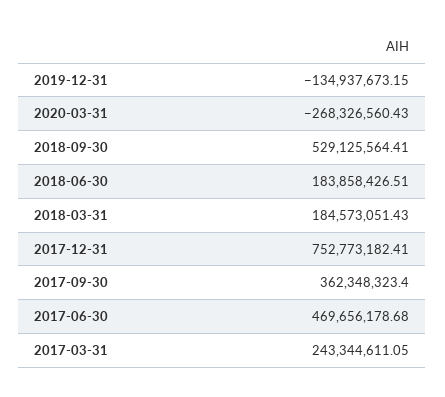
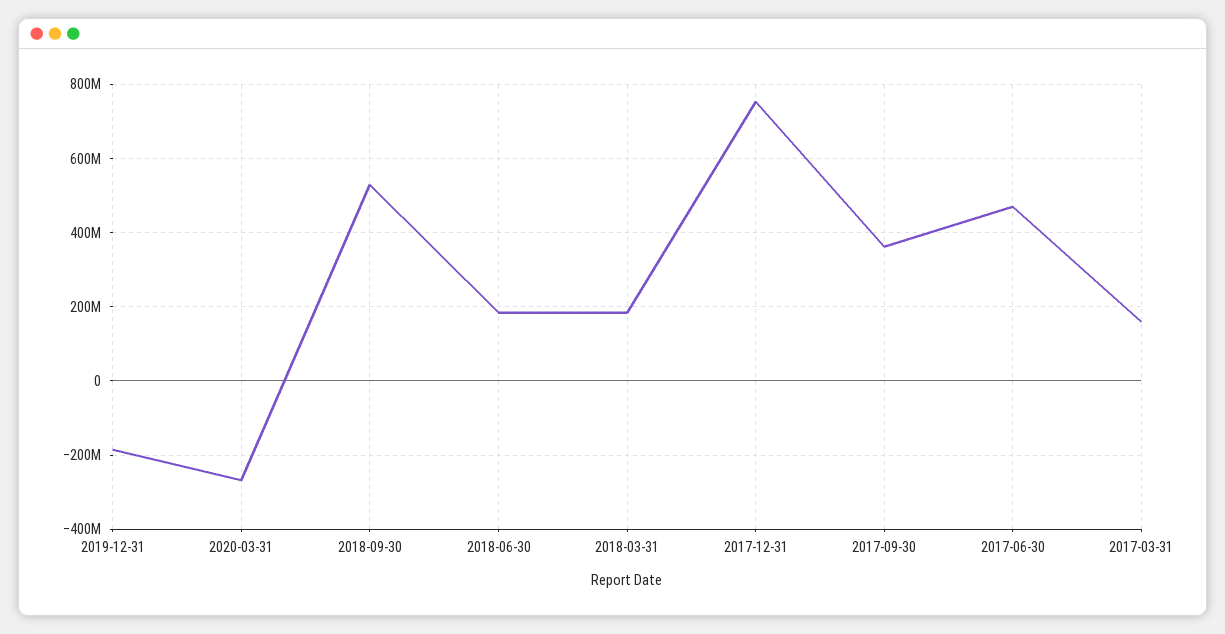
  {
-   "2019-12-31": -134937673.15,
+   "2019-12-31": -180000000,
    "2020-03-31": -268326560.43,
    "2018-09-30": 529125564.41,
    "2018-06-30": 183858426.51,
    "2018-03-31": 184573051.43,
    "2017-12-31": 752773182.41,
    "2017-09-30": 362348323.4,
    "2017-06-30": 469656178.68,
-   "2017-03-31": 243344611.05
+   "2017-03-31": 160000000
  }

